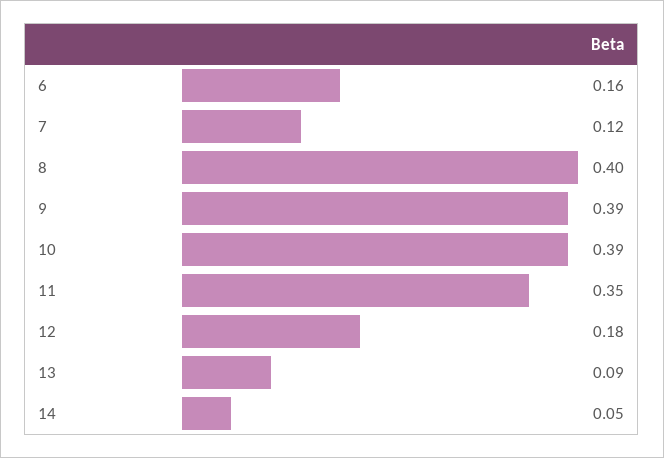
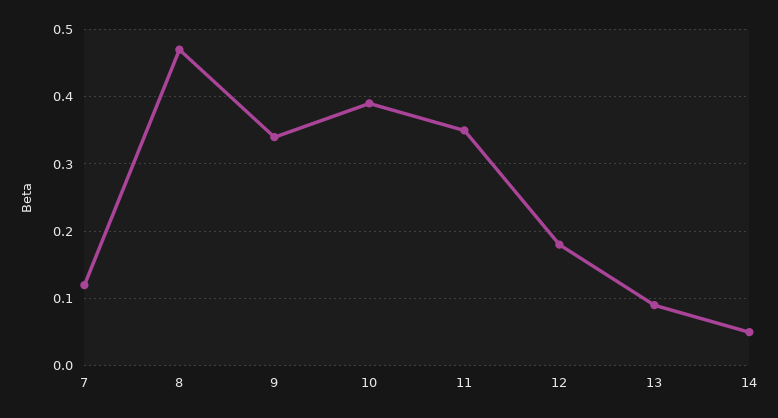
  {
-   "6": 0.16,
    "7": 0.12,
-   "8": 0.4,
+   "8": 0.47,
-   "9": 0.39,
+   "9": 0.34,
    "10": 0.39,
    "11": 0.35,
    "12": 0.18,
    "13": 0.09,
    "14": 0.05
  }

